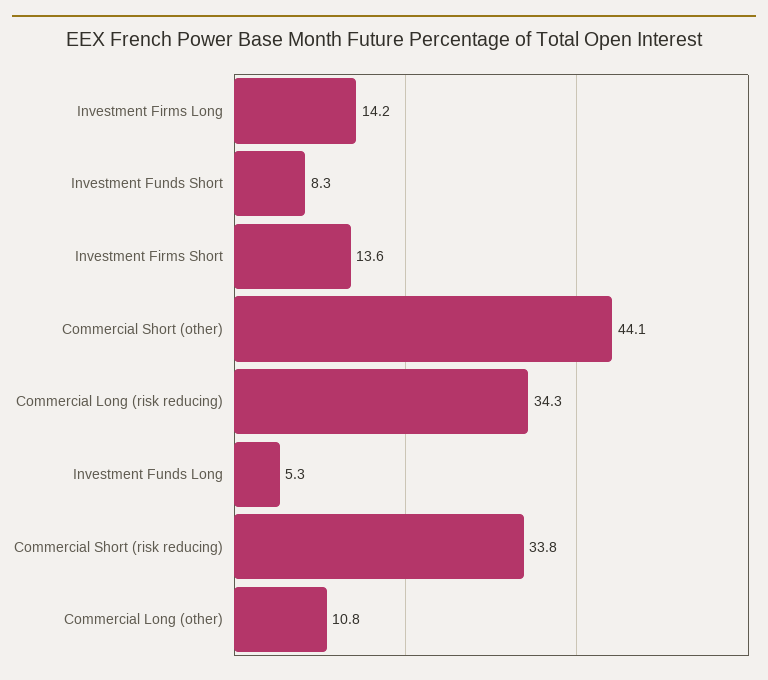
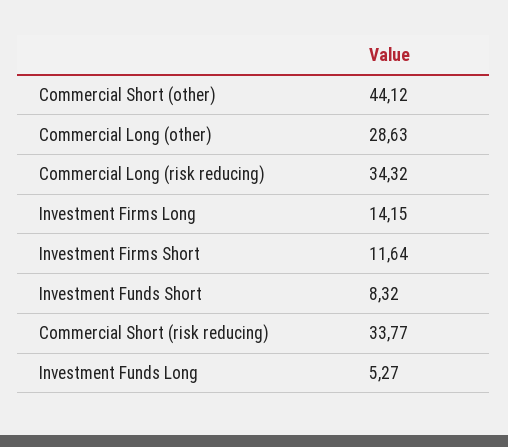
  {
    "Investment Firms Long": 14.15,
    "Investment Funds Short": 8.32,
-   "Investment Firms Short": 13.6,
+   "Investment Firms Short": 11.64,
    "Commercial Short (other)": 44.12,
    "Commercial Long (risk reducing)": 34.32,
    "Investment Funds Long": 5.27,
    "Commercial Short (risk reducing)": 33.77,
-   "Commercial Long (other)": 10.8
+   "Commercial Long (other)": 28.63
  }

